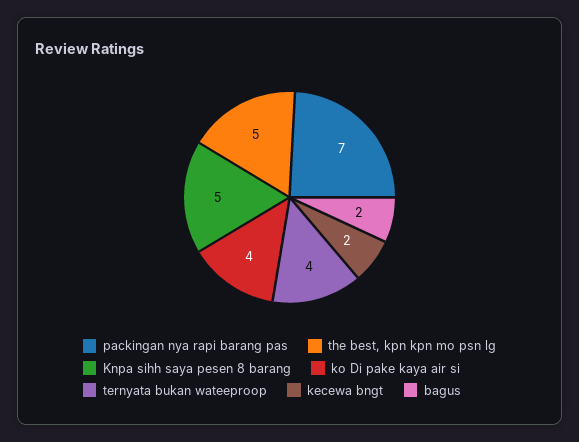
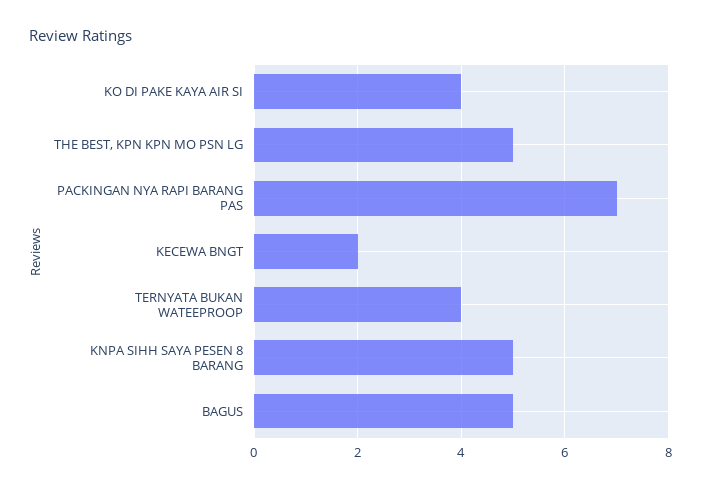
  {
    "packingan nya rapi barang pas": 7,
    "the best, kpn kpn mo psn lg": 5,
    "Knpa sihh saya pesen 8 barang": 5,
    "ko Di pake kaya air si": 4,
    "ternyata bukan wateeproop": 4,
    "kecewa bngt": 2,
-   "bagus": 2
+   "bagus": 5
  }

